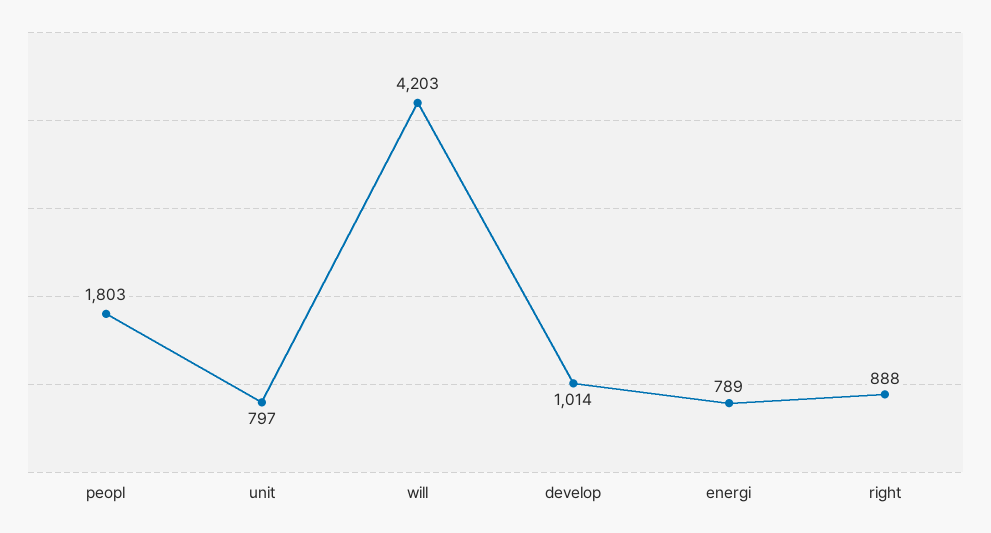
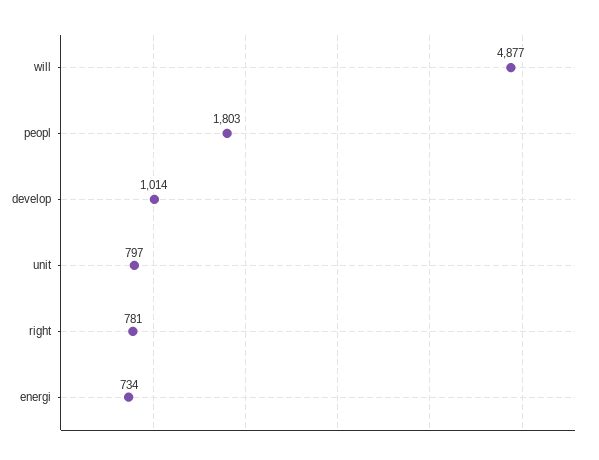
  {
    "peopl": 1803,
    "unit": 797,
-   "will": 4203,
+   "will": 4877,
    "develop": 1014,
-   "energi": 789,
+   "energi": 734,
-   "right": 888
+   "right": 781
  }

